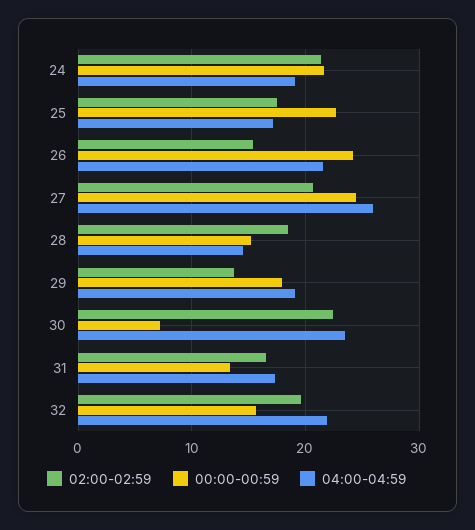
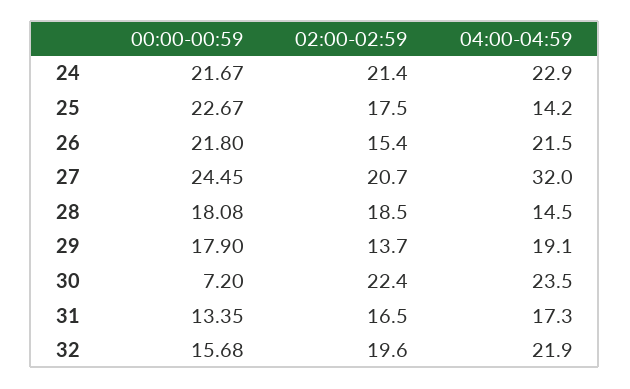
  {
    "02:00-02:59": {
      "24": 21.4,
      "25": 17.5,
      "26": 15.4,
      "27": 20.7,
      "28": 18.5,
      "29": 13.7,
      "30": 22.4,
      "31": 16.5,
      "32": 19.6
    },
    "00:00-00:59": {
      "24": 21.67,
      "25": 22.67,
-     "26": 24,
+     "26": 21.8,
      "27": 24.45,
-     "28": 15,
+     "28": 18.08,
      "29": 17.9,
      "30": 7.2,
      "31": 13.35,
      "32": 15.68
    },
    "04:00-04:59": {
-     "24": 19,
+     "24": 22.9,
-     "25": 17,
+     "25": 14.2,
      "26": 21.5,
-     "27": 26,
+     "27": 32,
      "28": 14.5,
      "29": 19.1,
      "30": 23.5,
      "31": 17.3,
      "32": 21.9
    }
  }

